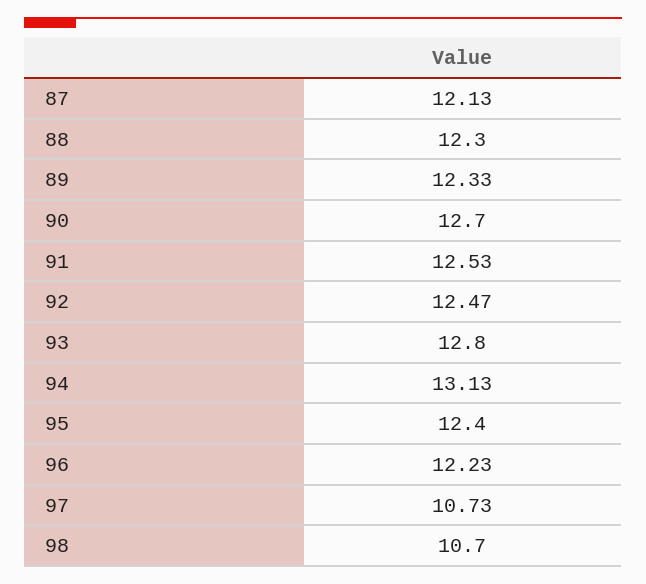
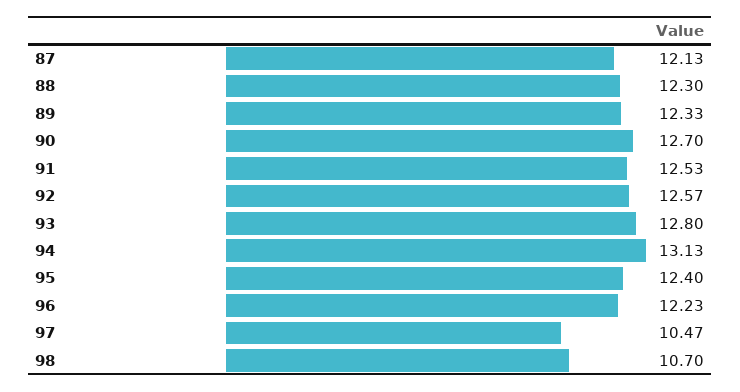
  {
    "87": 12.13,
    "88": 12.3,
    "89": 12.33,
    "90": 12.7,
    "91": 12.53,
-   "92": 12.47,
+   "92": 12.57,
    "93": 12.8,
    "94": 13.13,
    "95": 12.4,
    "96": 12.23,
-   "97": 10.73,
+   "97": 10.47,
    "98": 10.7
  }

